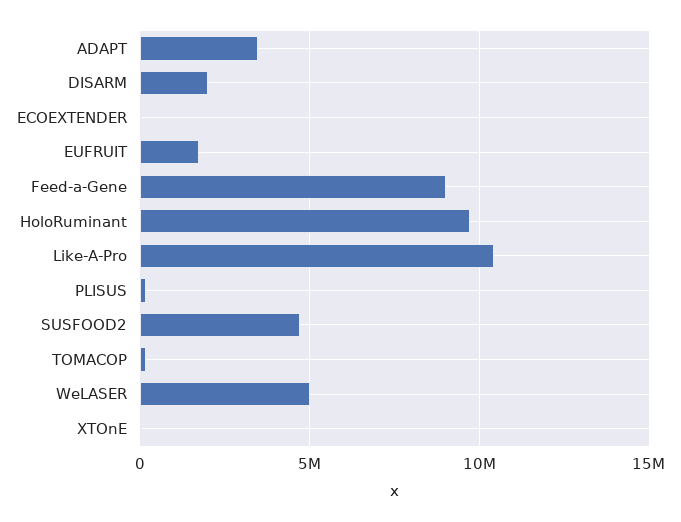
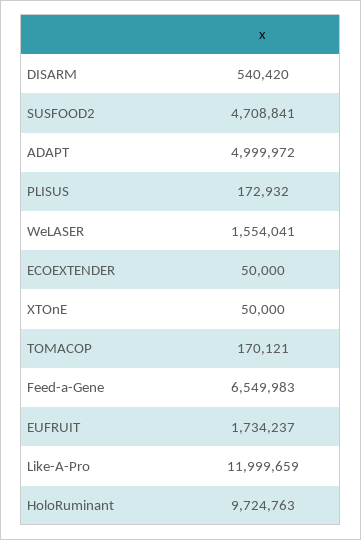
  {
-   "ADAPT": 3500000,
+   "ADAPT": 4999972,
-   "DISARM": 2000000,
+   "DISARM": 540420,
    "ECOEXTENDER": 50000,
    "EUFRUIT": 1734237,
-   "Feed-a-Gene": 9000000,
+   "Feed-a-Gene": 6549983,
    "HoloRuminant": 9724763,
-   "Like-A-Pro": 10500000,
+   "Like-A-Pro": 11999659,
    "PLISUS": 172932,
    "SUSFOOD2": 4708841,
    "TOMACOP": 170121,
-   "WeLASER": 5000000,
+   "WeLASER": 1554041,
    "XTOnE": 50000
  }

